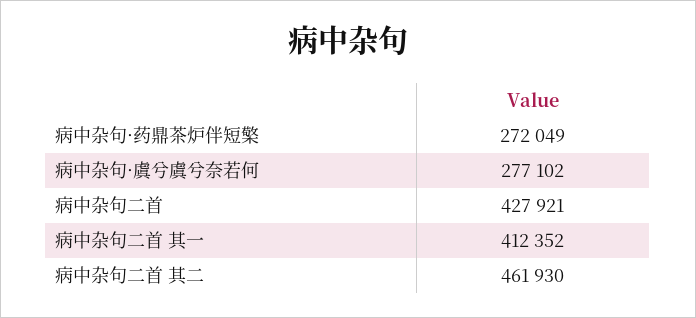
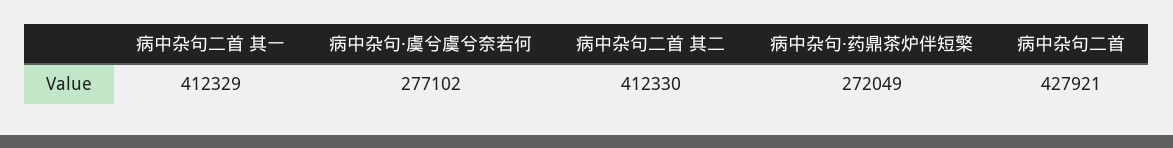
  {
    "病中杂句·药鼎茶炉伴短檠": 272049,
    "病中杂句·虞兮虞兮奈若何": 277102,
    "病中杂句二首": 427921,
-   "病中杂句二首 其一": 412352,
+   "病中杂句二首 其一": 412329,
-   "病中杂句二首 其二": 461930
+   "病中杂句二首 其二": 412330
  }

